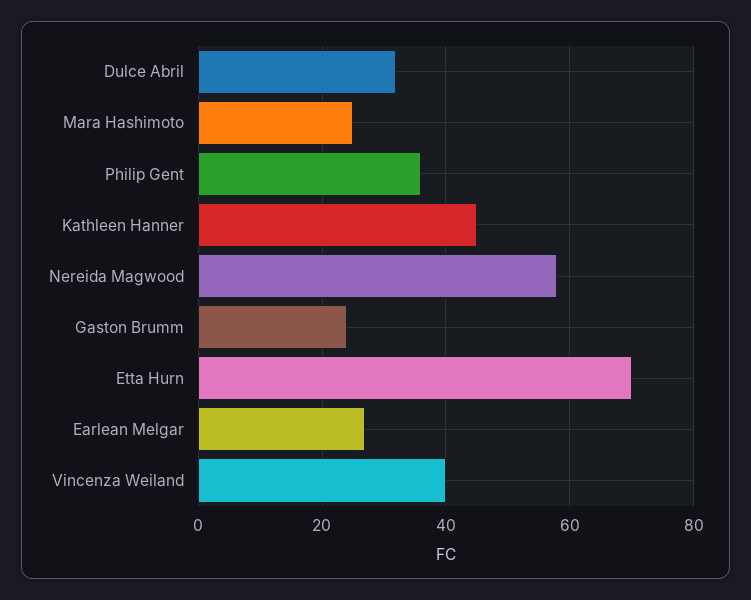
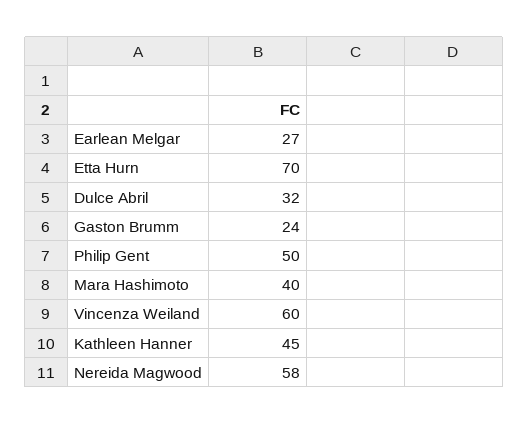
  {
    "Dulce Abril": 32,
-   "Mara Hashimoto": 25,
+   "Mara Hashimoto": 40,
-   "Philip Gent": 35,
+   "Philip Gent": 50,
    "Kathleen Hanner": 45,
    "Nereida Magwood": 58,
    "Gaston Brumm": 24,
    "Etta Hurn": 70,
    "Earlean Melgar": 27,
-   "Vincenza Weiland": 40
+   "Vincenza Weiland": 60
  }

